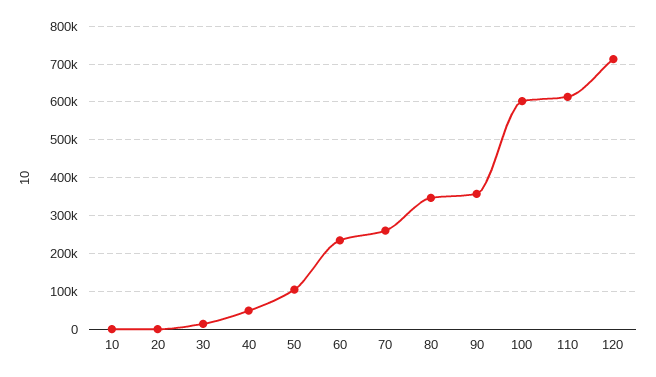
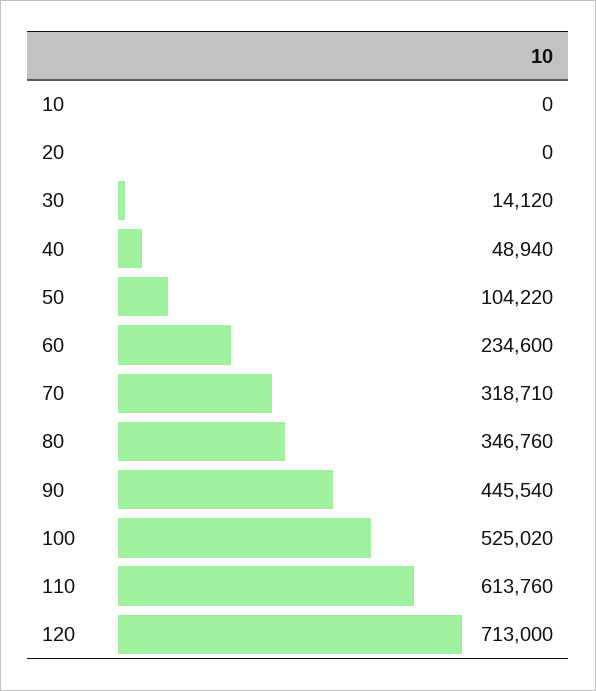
  {
    "10": 0,
    "20": 0,
    "30": 14120,
    "40": 48940,
    "50": 104220,
    "60": 234600,
-   "70": 260000,
+   "70": 318710,
    "80": 346760,
-   "90": 360000,
+   "90": 445540,
-   "100": 600000,
+   "100": 525020,
    "110": 613760,
    "120": 713000
  }

